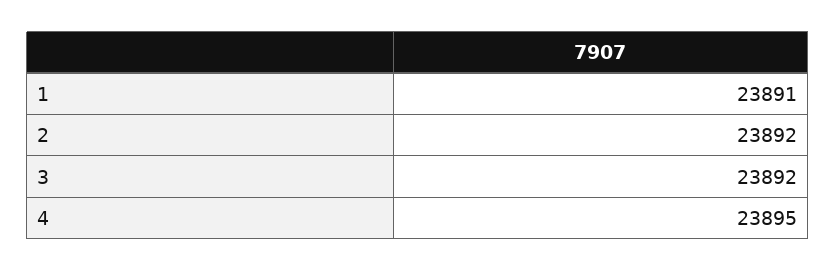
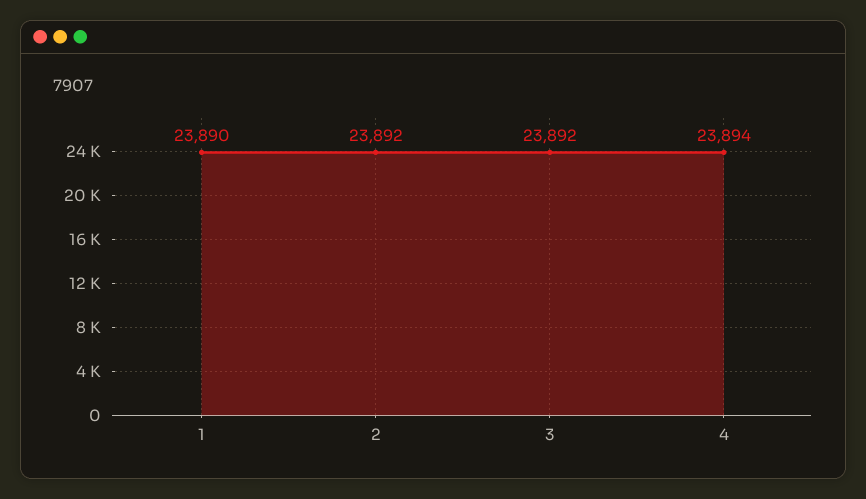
  {
-   "1": 23891,
+   "1": 23890,
    "2": 23892,
    "3": 23892,
-   "4": 23895
+   "4": 23894
  }

